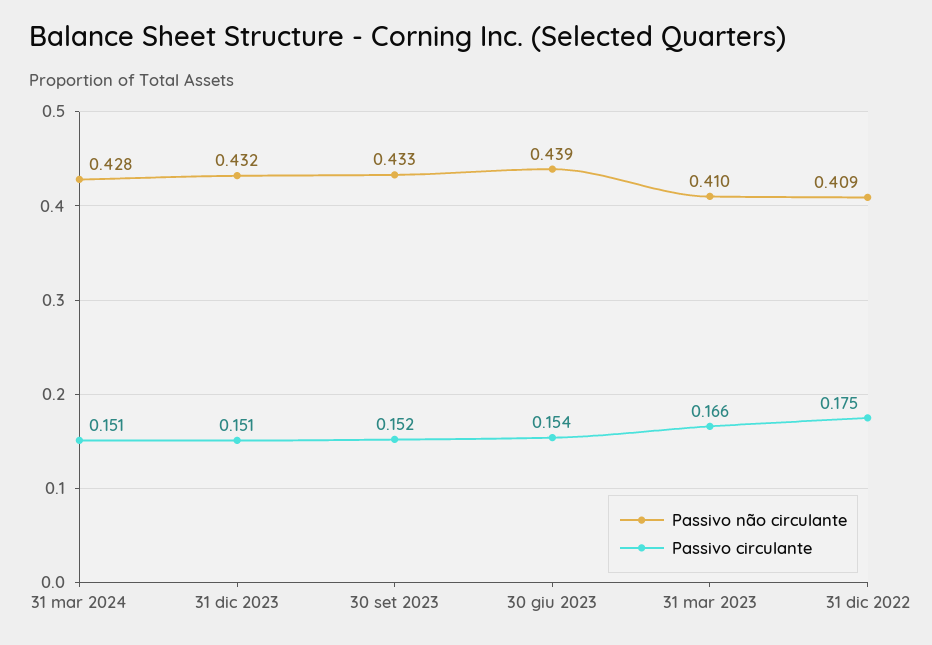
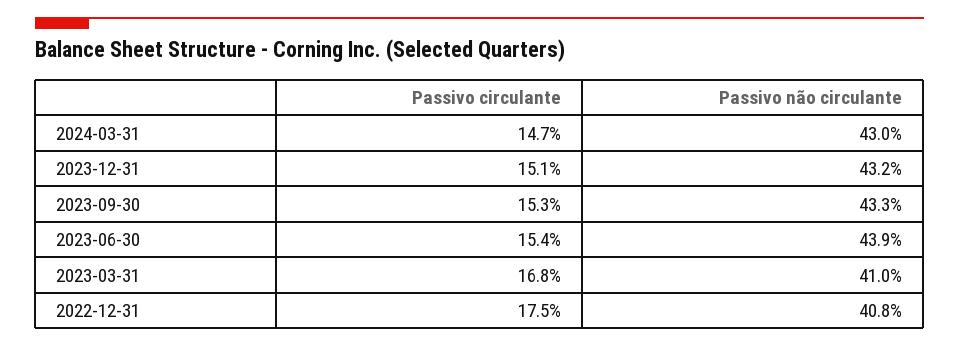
  {
    "Passivo não circulante": {
-     "31 mar 2024": 0.428,
+     "31 mar 2024": 0.43,
      "31 dic 2023": 0.432,
      "30 set 2023": 0.433,
      "30 giu 2023": 0.439,
      "31 mar 2023": 0.41,
-     "31 dic 2022": 0.409
+     "31 dic 2022": 0.408
    },
    "Passivo circulante": {
-     "31 mar 2024": 0.151,
+     "31 mar 2024": 0.147,
      "31 dic 2023": 0.151,
-     "30 set 2023": 0.152,
+     "30 set 2023": 0.153,
      "30 giu 2023": 0.154,
-     "31 mar 2023": 0.166,
+     "31 mar 2023": 0.168,
      "31 dic 2022": 0.175
    }
  }

